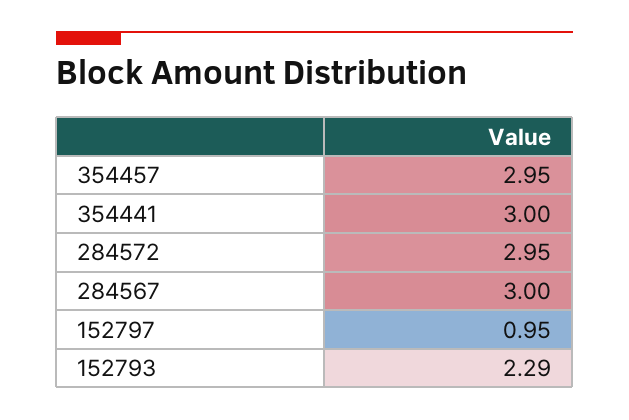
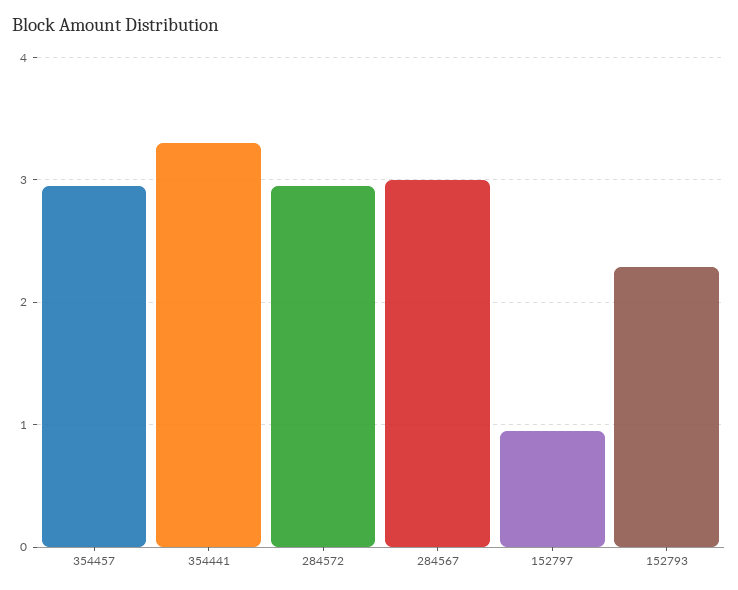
  {
    "354457": 2.95,
-   "354441": 3,
+   "354441": 3.3,
    "284572": 2.95,
    "284567": 3,
    "152797": 0.95,
    "152793": 2.29
  }

